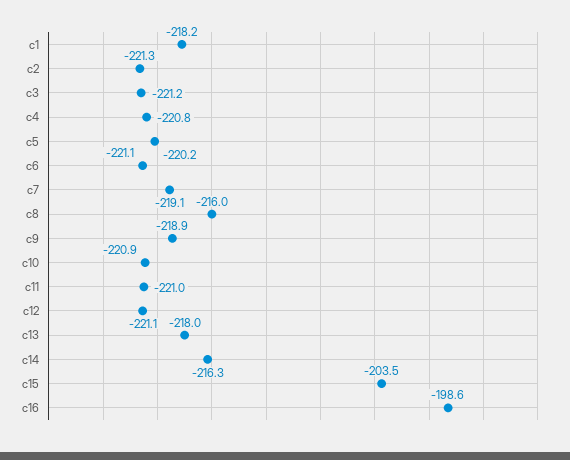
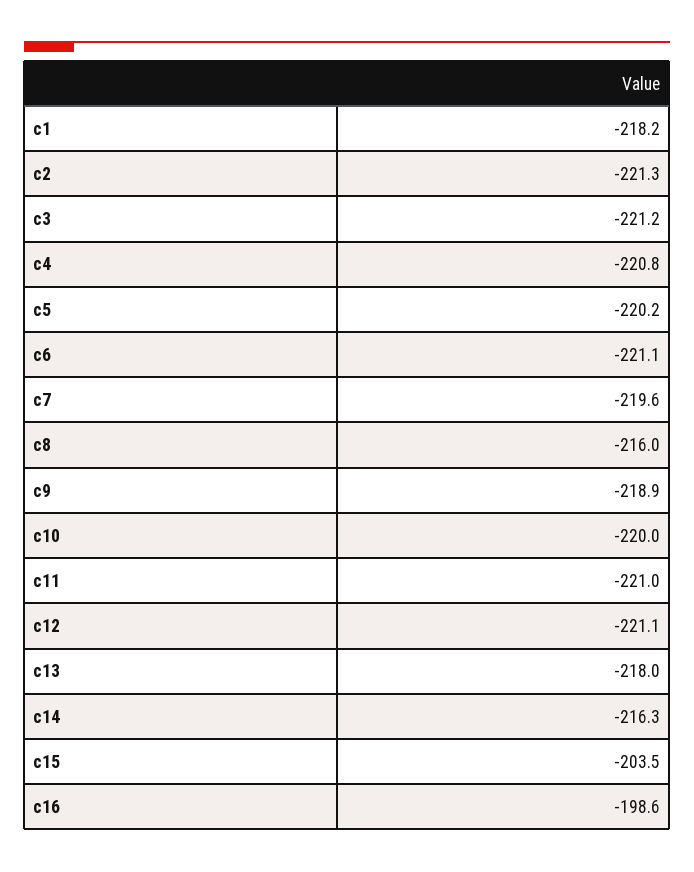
  {
    "c1": -218.2,
    "c2": -221.3,
    "c3": -221.2,
    "c4": -220.8,
    "c5": -220.2,
    "c6": -221.1,
-   "c7": -219.1,
+   "c7": -219.6,
    "c8": -216,
    "c9": -218.9,
-   "c10": -220.9,
+   "c10": -220,
    "c11": -221,
    "c12": -221.1,
    "c13": -218,
    "c14": -216.3,
    "c15": -203.5,
    "c16": -198.6
  }

